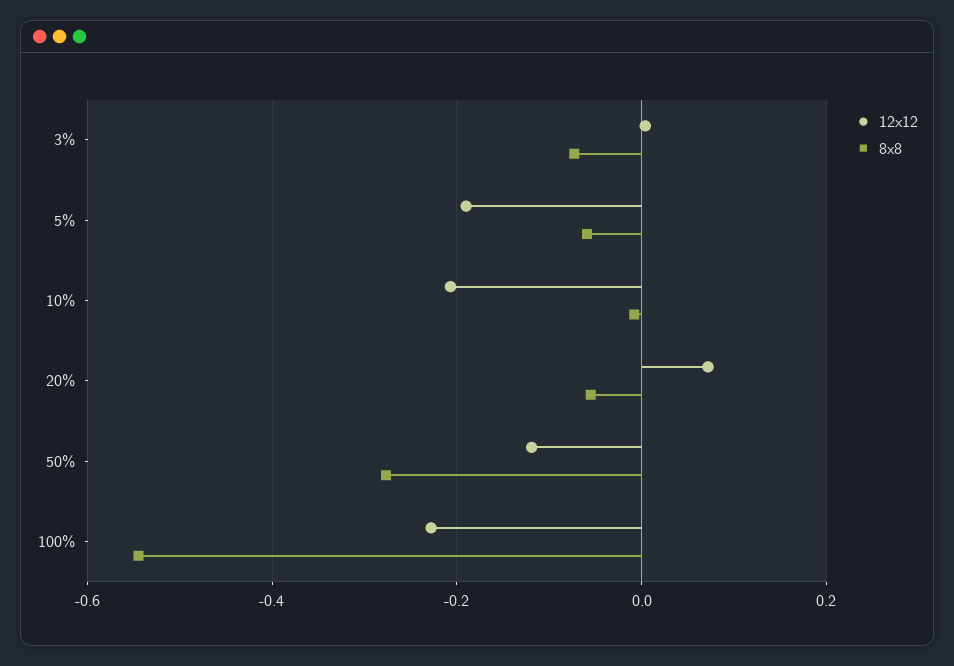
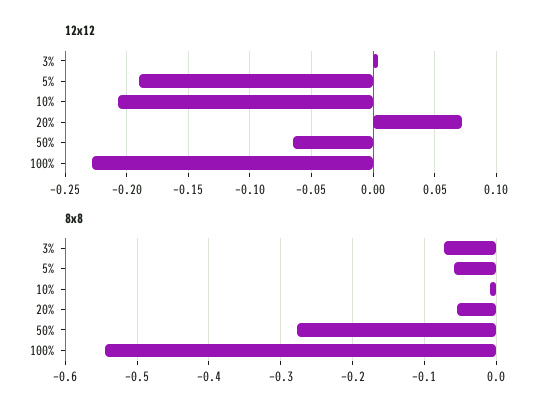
  {
    "12x12": {
      "3%": 0.005,
      "5%": -0.19,
      "10%": -0.205,
      "20%": 0.07,
-     "50%": -0.12,
+     "50%": -0.065,
      "100%": -0.23
    },
    "8x8": {
      "3%": -0.07,
      "5%": -0.06,
      "10%": -0.01,
      "20%": -0.06,
      "50%": -0.28,
      "100%": -0.55
    }
  }

